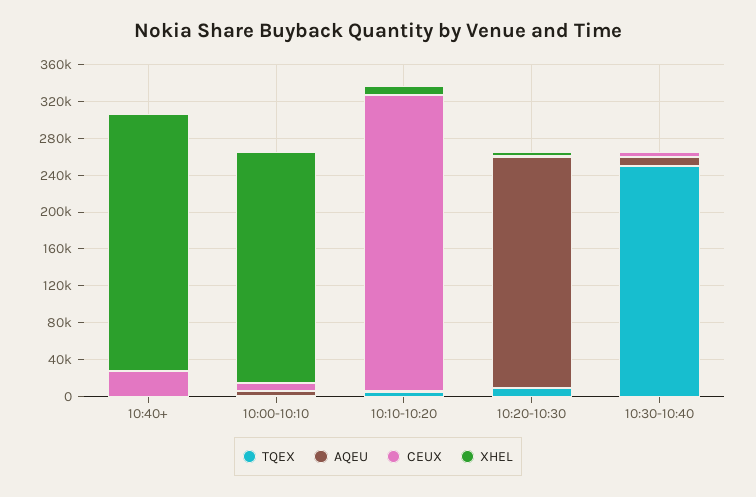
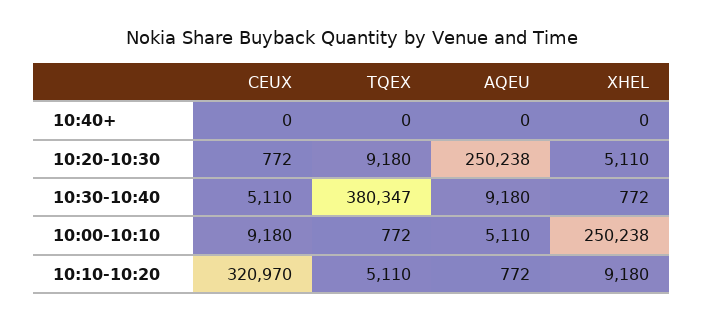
  {
    "TQEX": {
      "10:40+": 0,
      "10:00-10:10": 772,
      "10:10-10:20": 5110,
      "10:20-10:30": 9180,
-     "10:30-10:40": 250000
+     "10:30-10:40": 380347
    },
    "AQEU": {
      "10:40+": 0,
      "10:00-10:10": 5110,
      "10:10-10:20": 772,
      "10:20-10:30": 250238,
      "10:30-10:40": 9180
    },
    "CEUX": {
-     "10:40+": 30000,
+     "10:40+": 0,
      "10:00-10:10": 9180,
      "10:10-10:20": 320970,
      "10:20-10:30": 772,
      "10:30-10:40": 5110
    },
    "XHEL": {
-     "10:40+": 280000,
+     "10:40+": 0,
      "10:00-10:10": 250238,
      "10:10-10:20": 9180,
      "10:20-10:30": 5110,
      "10:30-10:40": 772
    }
  }

